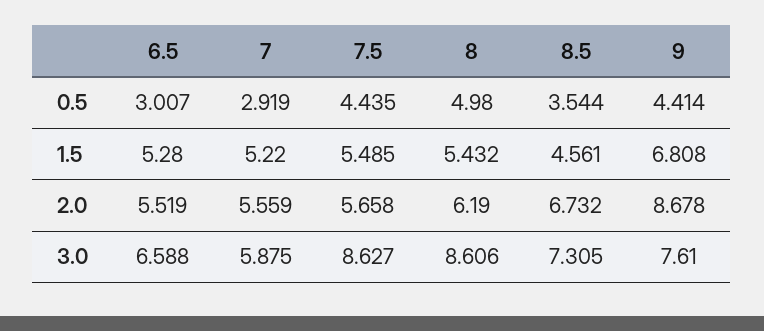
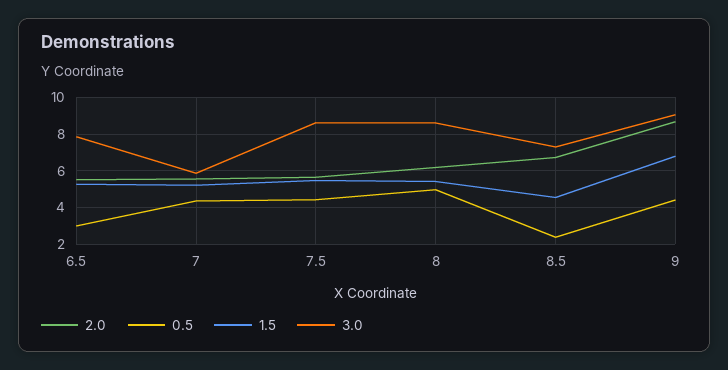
  {
    "0.5": {
      "6.5": 3.007,
-     "7": 2.919,
+     "7": 4.5,
      "7.5": 4.435,
      "8": 4.98,
-     "8.5": 3.544,
+     "8.5": 2.5,
      "9": 4.414
    },
    "1.5": {
      "6.5": 5.28,
      "7": 5.22,
      "7.5": 5.485,
      "8": 5.432,
      "8.5": 4.561,
      "9": 6.808
    },
    "2.0": {
      "6.5": 5.519,
      "7": 5.559,
      "7.5": 5.658,
      "8": 6.19,
      "8.5": 6.732,
      "9": 8.678
    },
    "3.0": {
-     "6.5": 6.588,
+     "6.5": 8,
      "7": 5.875,
      "7.5": 8.627,
      "8": 8.606,
      "8.5": 7.305,
-     "9": 7.61
+     "9": 9
    }
  }

